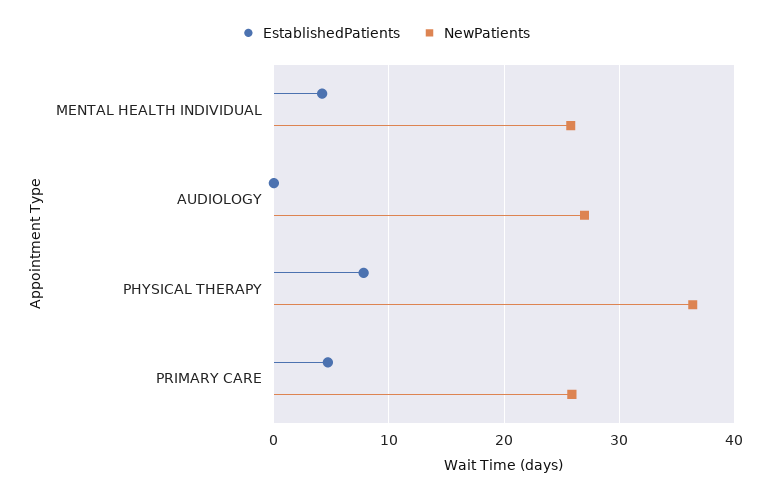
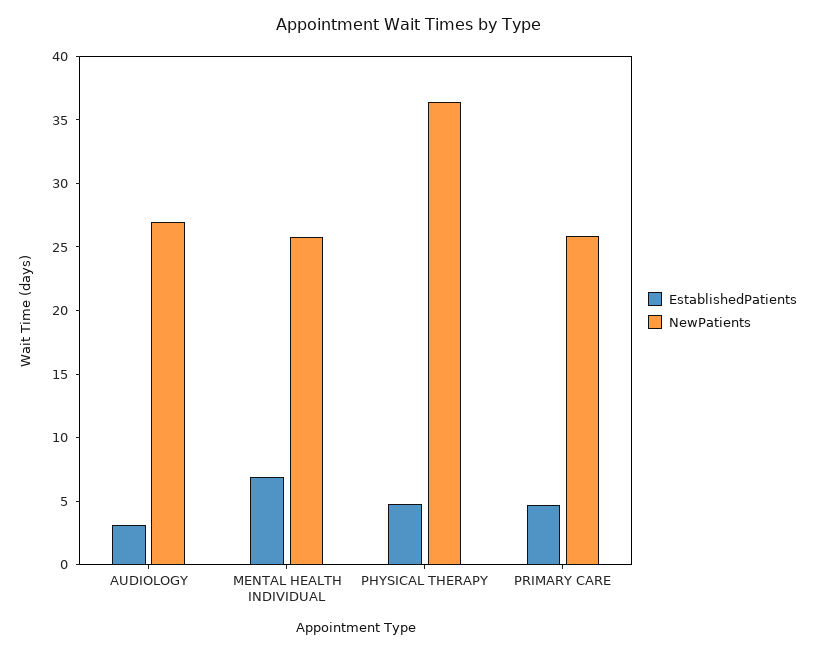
  {
    "EstablishedPatients": {
-     "MENTAL HEALTH INDIVIDUAL": 4,
+     "MENTAL HEALTH INDIVIDUAL": 7,
-     "AUDIOLOGY": 0,
+     "AUDIOLOGY": 3,
-     "PHYSICAL THERAPY": 8,
+     "PHYSICAL THERAPY": 5,
      "PRIMARY CARE": 5
    },
    "NewPatients": {
      "MENTAL HEALTH INDIVIDUAL": 26,
      "AUDIOLOGY": 27,
      "PHYSICAL THERAPY": 36,
      "PRIMARY CARE": 26
    }
  }

